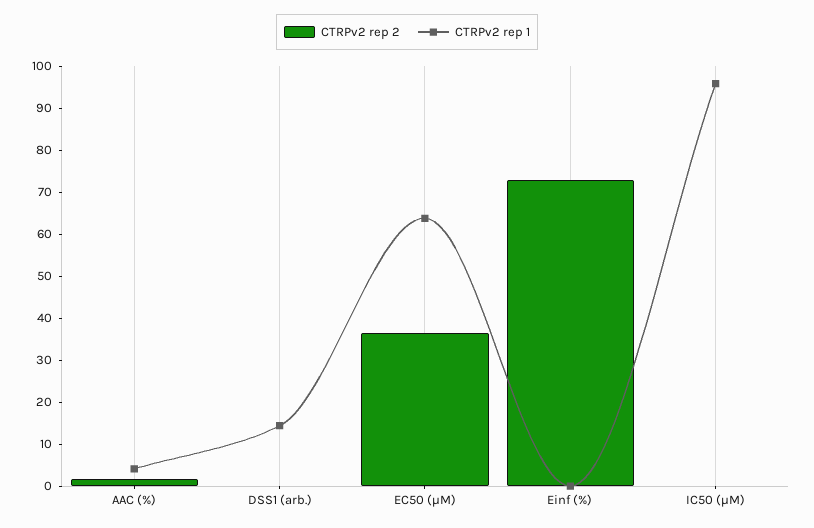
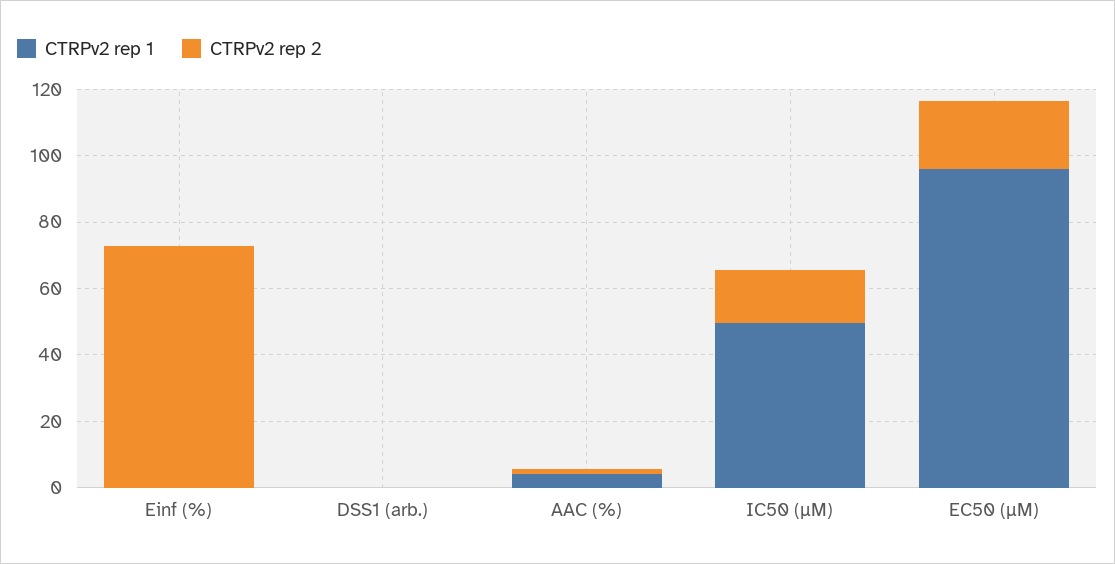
  {
    "CTRPv2 rep 2": {
      "AAC (%)": 2,
      "DSS1 (arb.)": 0,
-     "EC50 (µM)": 36,
+     "EC50 (µM)": 20,
      "Einf (%)": 72,
-     "IC50 (µM)": 0
+     "IC50 (µM)": 15
    },
    "CTRPv2 rep 1": {
      "AAC (%)": 4,
-     "DSS1 (arb.)": 14,
+     "DSS1 (arb.)": 0,
-     "EC50 (µM)": 64,
+     "EC50 (µM)": 95,
      "Einf (%)": 0,
-     "IC50 (µM)": 96
+     "IC50 (µM)": 50
    }
  }

